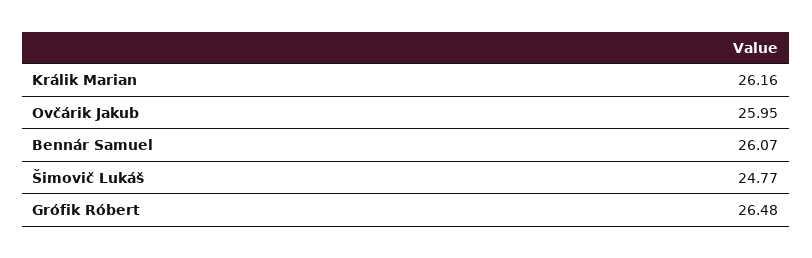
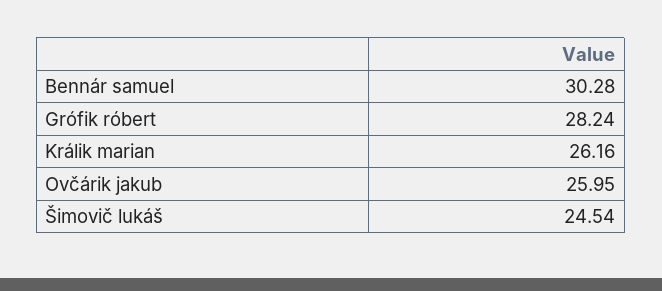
  {
    "Králik Marian": 26.16,
    "Ovčárik Jakub": 25.95,
-   "Bennár Samuel": 26.07,
+   "Bennár Samuel": 30.28,
-   "Šimovič Lukáš": 24.77,
+   "Šimovič Lukáš": 24.54,
-   "Grófik Róbert": 26.48
+   "Grófik Róbert": 28.24
  }

